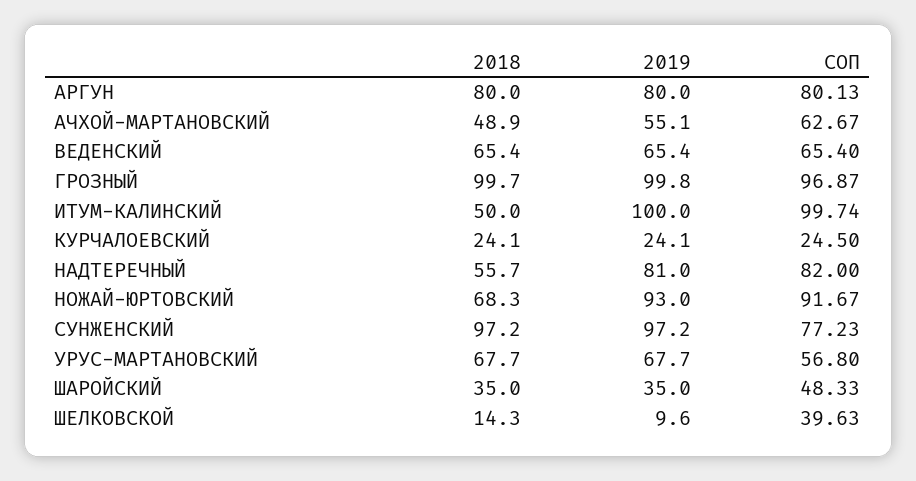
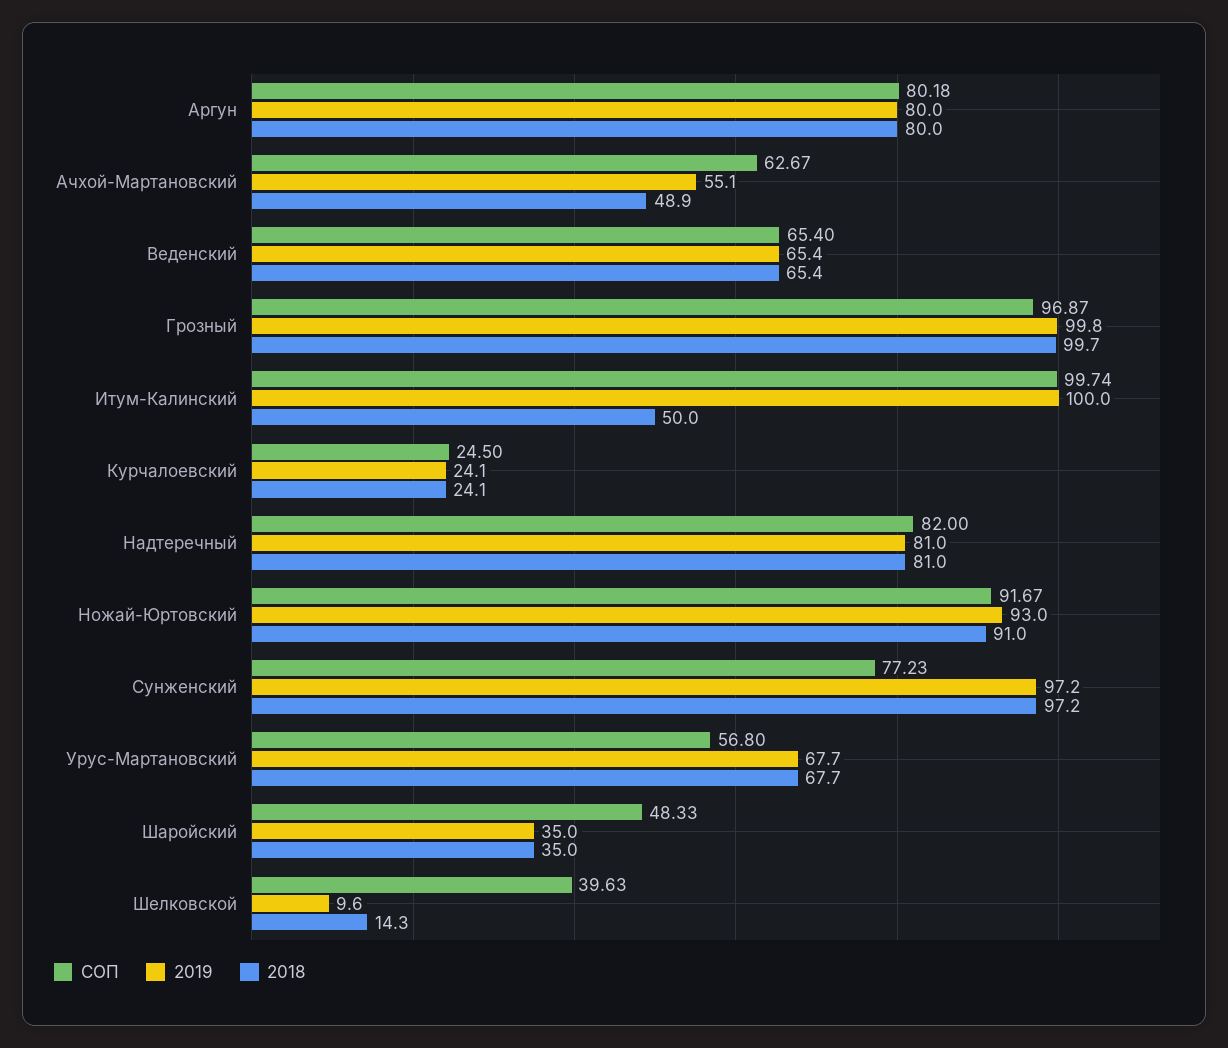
  {
    "2018": {
      "АРГУН": 80,
      "АЧХОЙ-МАРТАНОВСКИЙ": 48.9,
      "ВЕДЕНСКИЙ": 65.4,
      "ГРОЗНЫЙ": 99.7,
      "ИТУМ-КАЛИНСКИЙ": 50,
      "КУРЧАЛОЕВСКИЙ": 24.1,
-     "НАДТЕРЕЧНЫЙ": 55.7,
+     "НАДТЕРЕЧНЫЙ": 81,
-     "НОЖАЙ-ЮРТОВСКИЙ": 68.3,
+     "НОЖАЙ-ЮРТОВСКИЙ": 91,
      "СУНЖЕНСКИЙ": 97.2,
      "УРУС-МАРТАНОВСКИЙ": 67.7,
      "ШАРОЙСКИЙ": 35,
      "ШЕЛКОВСКОЙ": 14.3
    },
    "2019": {
      "АРГУН": 80,
      "АЧХОЙ-МАРТАНОВСКИЙ": 55.1,
      "ВЕДЕНСКИЙ": 65.4,
      "ГРОЗНЫЙ": 99.8,
      "ИТУМ-КАЛИНСКИЙ": 100,
      "КУРЧАЛОЕВСКИЙ": 24.1,
      "НАДТЕРЕЧНЫЙ": 81,
      "НОЖАЙ-ЮРТОВСКИЙ": 93,
      "СУНЖЕНСКИЙ": 97.2,
      "УРУС-МАРТАНОВСКИЙ": 67.7,
      "ШАРОЙСКИЙ": 35,
      "ШЕЛКОВСКОЙ": 9.6
    },
    "СОП": {
-     "АРГУН": 80.13,
+     "АРГУН": 80.18,
      "АЧХОЙ-МАРТАНОВСКИЙ": 62.67,
      "ВЕДЕНСКИЙ": 65.4,
      "ГРОЗНЫЙ": 96.87,
      "ИТУМ-КАЛИНСКИЙ": 99.74,
      "КУРЧАЛОЕВСКИЙ": 24.5,
      "НАДТЕРЕЧНЫЙ": 82,
      "НОЖАЙ-ЮРТОВСКИЙ": 91.67,
      "СУНЖЕНСКИЙ": 77.23,
      "УРУС-МАРТАНОВСКИЙ": 56.8,
      "ШАРОЙСКИЙ": 48.33,
      "ШЕЛКОВСКОЙ": 39.63
    }
  }

